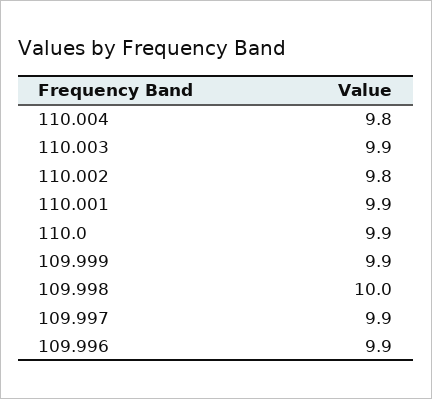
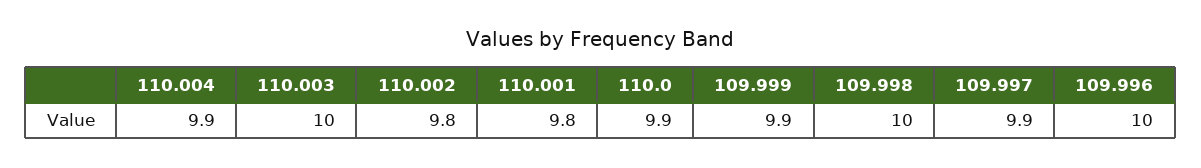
  {
-   "110.004": 9.8,
+   "110.004": 9.9,
-   "110.003": 9.9,
+   "110.003": 10,
    "110.002": 9.8,
-   "110.001": 9.9,
+   "110.001": 9.8,
    "110.0": 9.9,
    "109.999": 9.9,
    "109.998": 10,
    "109.997": 9.9,
-   "109.996": 9.9
+   "109.996": 10
  }

